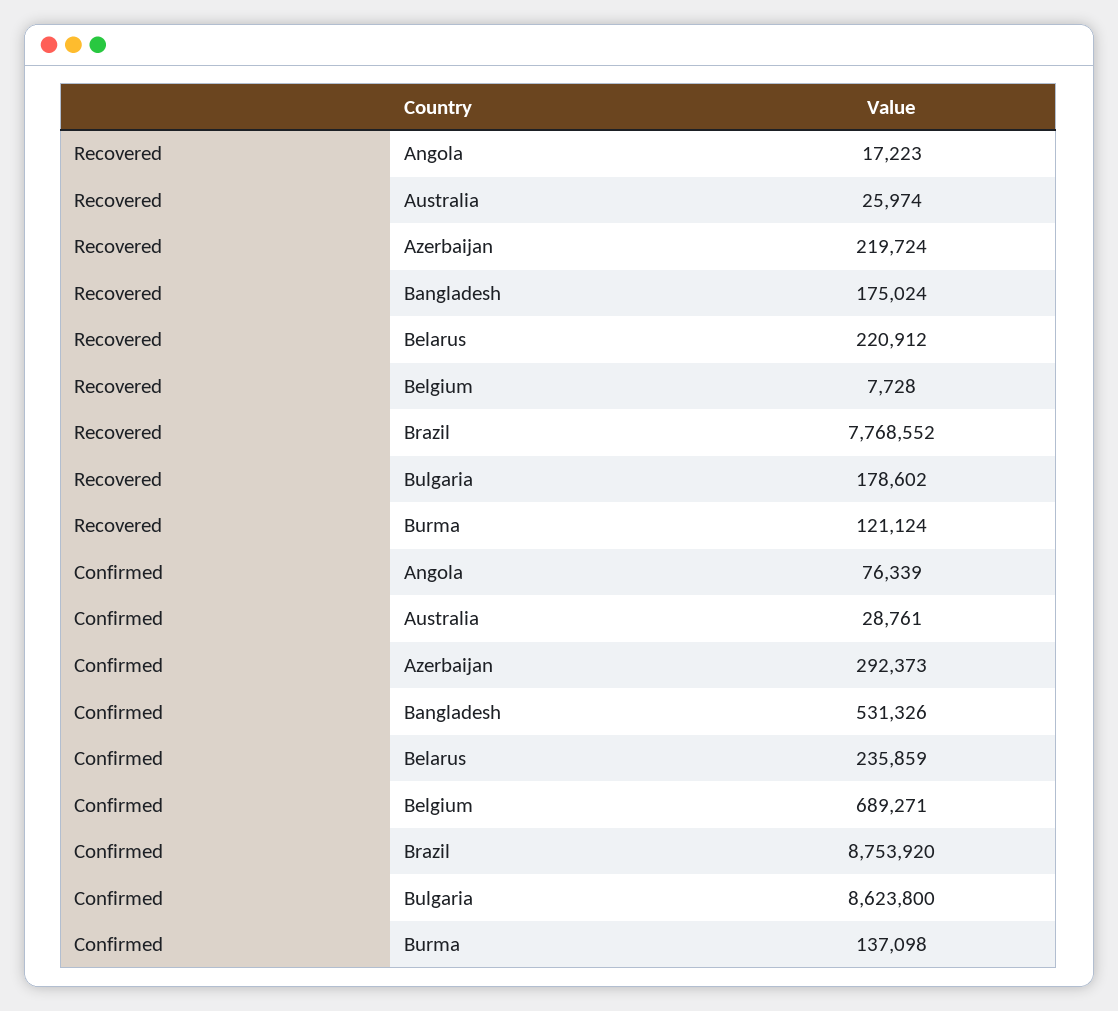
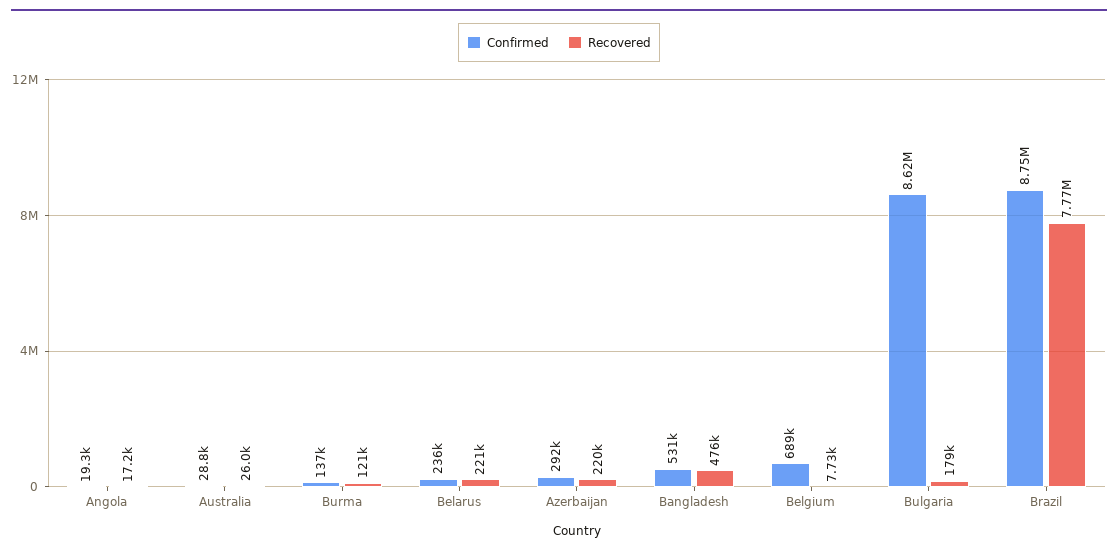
  {
    "Recovered": {
      "Angola": 17223,
      "Australia": 25974,
      "Azerbaijan": 219724,
-     "Bangladesh": 175024,
+     "Bangladesh": 476000,
      "Belarus": 220912,
      "Belgium": 7728,
      "Brazil": 7768552,
      "Bulgaria": 178602,
      "Burma": 121124
    },
    "Confirmed": {
-     "Angola": 76339,
+     "Angola": 19300,
      "Australia": 28761,
      "Azerbaijan": 292373,
      "Bangladesh": 531326,
      "Belarus": 235859,
      "Belgium": 689271,
      "Brazil": 8753920,
      "Bulgaria": 8623800,
      "Burma": 137098
    }
  }

